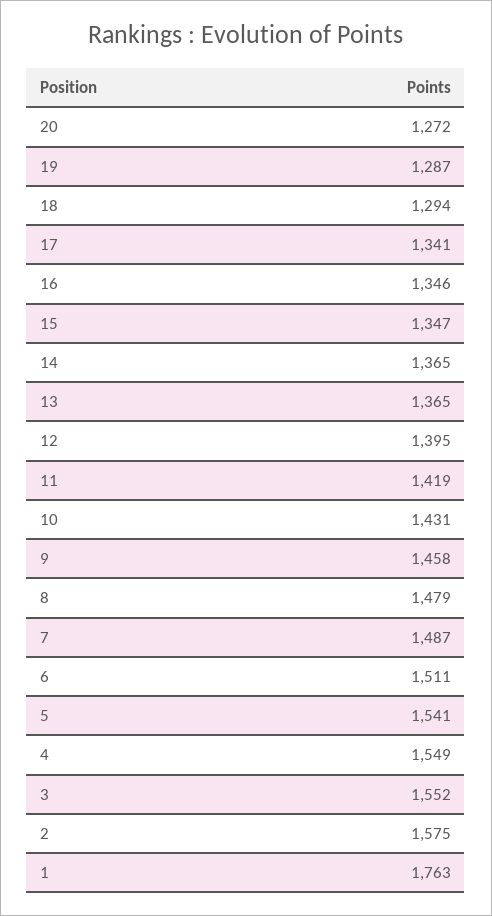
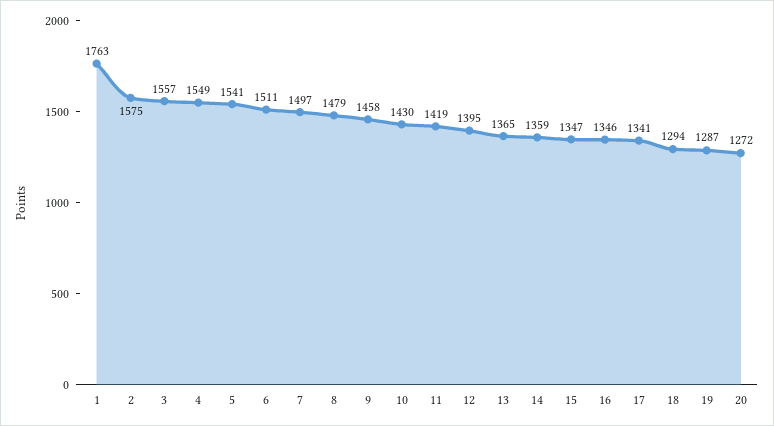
  {
    "20": 1272,
    "19": 1287,
    "18": 1294,
    "17": 1341,
    "16": 1346,
    "15": 1347,
-   "14": 1365,
+   "14": 1359,
    "13": 1365,
    "12": 1395,
    "11": 1419,
-   "10": 1431,
+   "10": 1430,
    "9": 1458,
    "8": 1479,
-   "7": 1487,
+   "7": 1497,
    "6": 1511,
    "5": 1541,
    "4": 1549,
-   "3": 1552,
+   "3": 1557,
    "2": 1575,
    "1": 1763
  }

